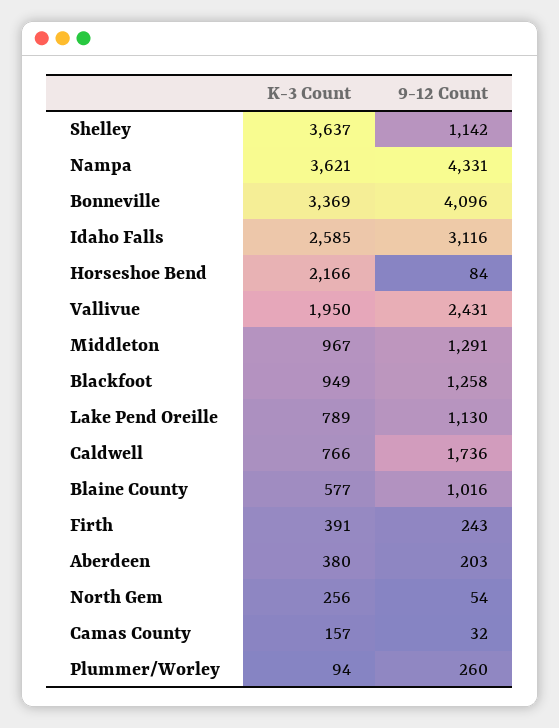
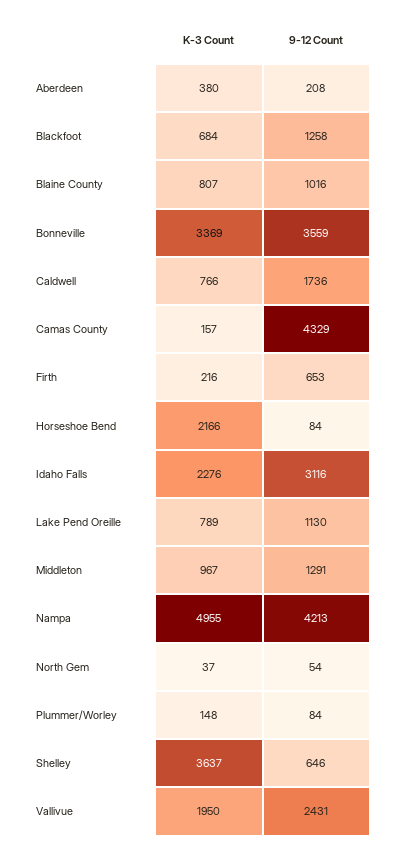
  {
    "K-3 Count": {
      "Shelley": 3637,
-     "Nampa": 3621,
+     "Nampa": 4955,
      "Bonneville": 3369,
-     "Idaho Falls": 2585,
+     "Idaho Falls": 2276,
      "Horseshoe Bend": 2166,
      "Vallivue": 1950,
      "Middleton": 967,
-     "Blackfoot": 949,
+     "Blackfoot": 684,
      "Lake Pend Oreille": 789,
      "Caldwell": 766,
-     "Blaine County": 577,
+     "Blaine County": 807,
-     "Firth": 391,
+     "Firth": 216,
      "Aberdeen": 380,
-     "North Gem": 256,
+     "North Gem": 37,
      "Camas County": 157,
-     "Plummer/Worley": 94
+     "Plummer/Worley": 148
    },
    "9-12 Count": {
-     "Shelley": 1142,
+     "Shelley": 646,
-     "Nampa": 4331,
+     "Nampa": 4213,
-     "Bonneville": 4096,
+     "Bonneville": 3559,
      "Idaho Falls": 3116,
      "Horseshoe Bend": 84,
      "Vallivue": 2431,
      "Middleton": 1291,
      "Blackfoot": 1258,
      "Lake Pend Oreille": 1130,
      "Caldwell": 1736,
      "Blaine County": 1016,
-     "Firth": 243,
+     "Firth": 653,
-     "Aberdeen": 203,
+     "Aberdeen": 208,
      "North Gem": 54,
-     "Camas County": 32,
+     "Camas County": 4329,
-     "Plummer/Worley": 260
+     "Plummer/Worley": 84
    }
  }

